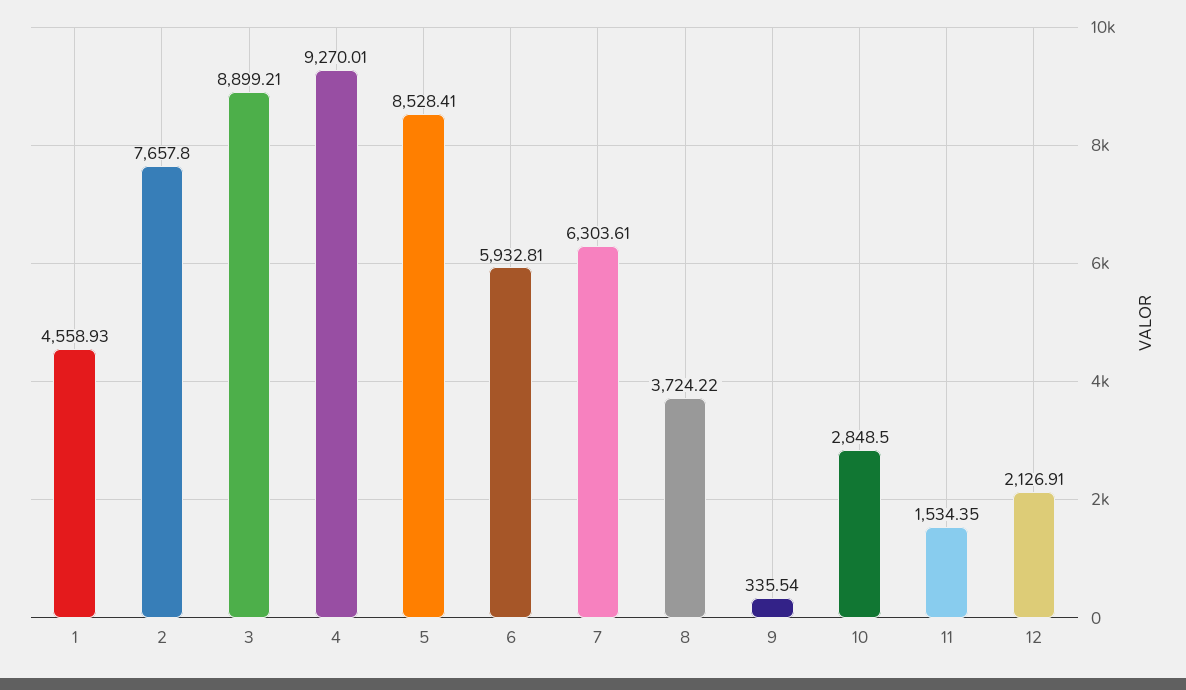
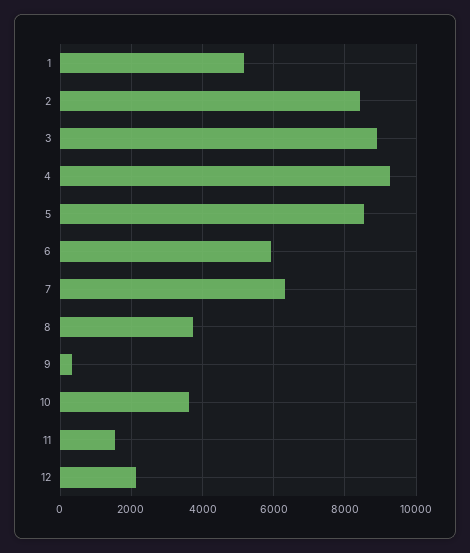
  {
-   "1": 4558.93,
+   "1": 5200,
-   "2": 7657.8,
+   "2": 8400,
    "3": 8899.21,
    "4": 9270.01,
    "5": 8528.41,
    "6": 5932.81,
    "7": 6303.61,
    "8": 3724.22,
    "9": 335.54,
-   "10": 2848.5,
+   "10": 3600,
    "11": 1534.35,
    "12": 2126.91
  }

